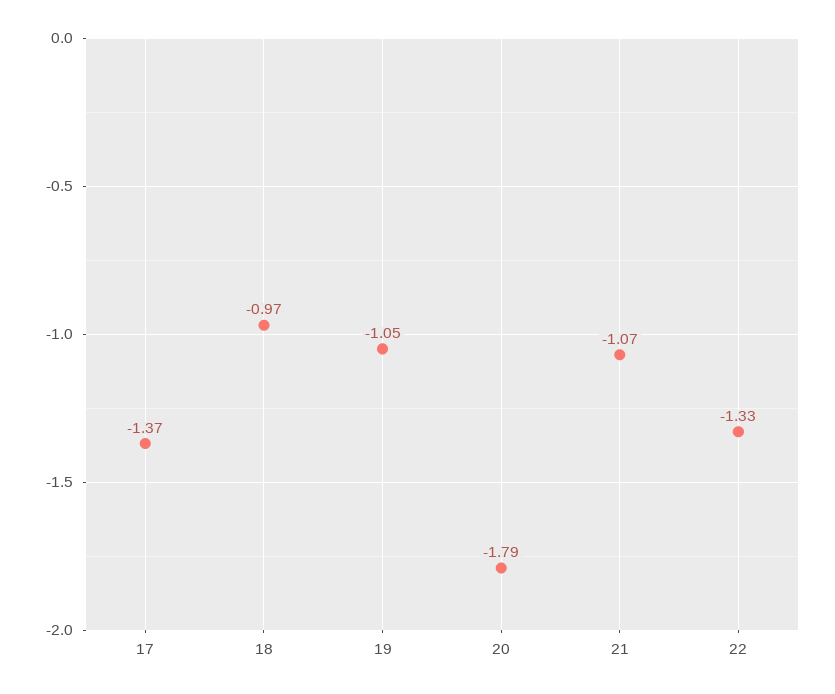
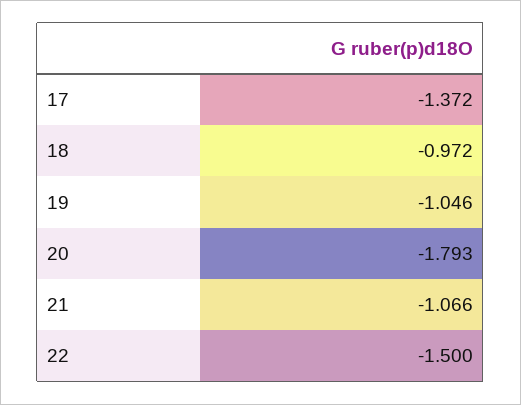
  {
    "17": -1.372,
    "18": -0.972,
    "19": -1.046,
    "20": -1.793,
    "21": -1.066,
-   "22": -1.33
+   "22": -1.5
  }

